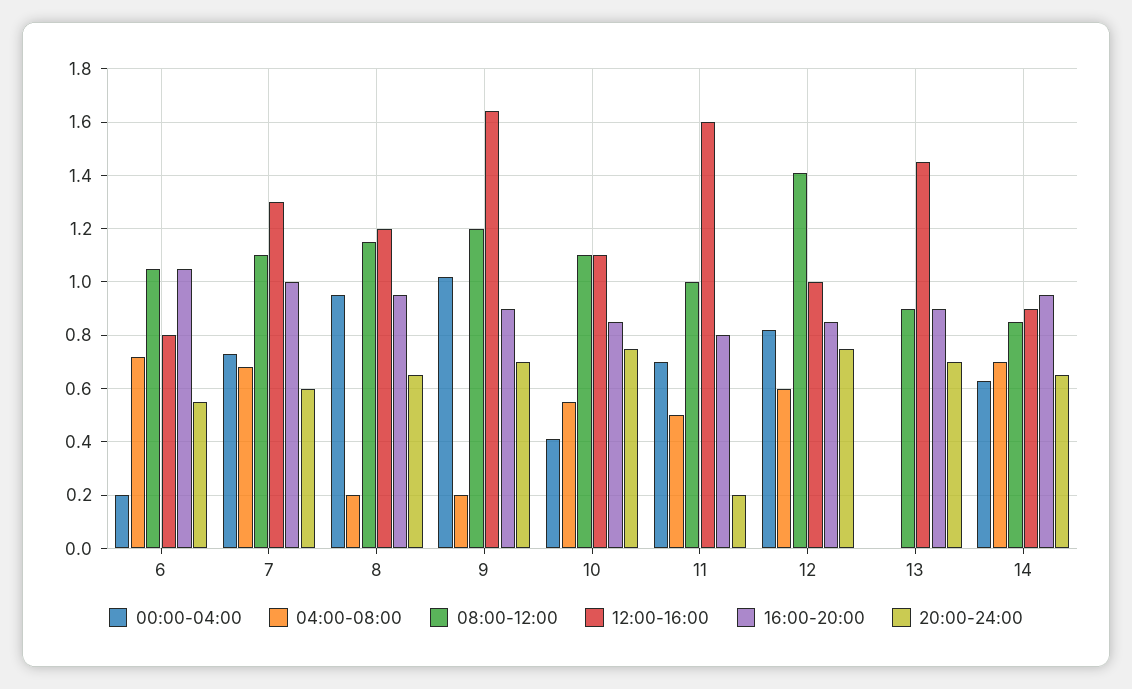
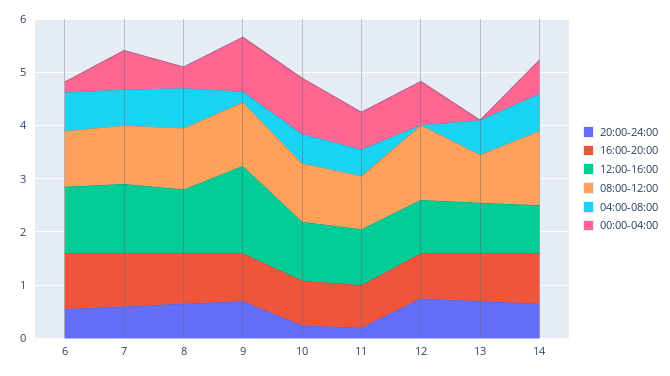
  {
    "00:00-04:00": {
      "6": 0.2,
      "7": 0.75,
-     "8": 0.95,
+     "8": 0.4,
      "9": 1,
-     "10": 0.4,
+     "10": 1,
      "11": 0.7,
      "12": 0.8,
      "13": 0,
      "14": 0.65
    },
    "04:00-08:00": {
      "6": 0.7,
      "7": 0.7,
-     "8": 0.2,
+     "8": 0.8,
      "9": 0.2,
      "10": 0.55,
      "11": 0.5,
-     "12": 0.6,
+     "12": 0,
-     "13": 0,
+     "13": 0.6,
      "14": 0.7
    },
    "08:00-12:00": {
      "6": 1.05,
      "7": 1.1,
      "8": 1.15,
      "9": 1.2,
      "10": 1.1,
      "11": 1,
      "12": 1.4,
      "13": 0.9,
-     "14": 0.85
+     "14": 1.4
    },
    "12:00-16:00": {
-     "6": 0.8,
+     "6": 1.2,
      "7": 1.3,
      "8": 1.2,
      "9": 1.65,
      "10": 1.1,
-     "11": 1.6,
+     "11": 1,
      "12": 1,
-     "13": 1.45,
+     "13": 1,
      "14": 0.9
    },
    "16:00-20:00": {
      "6": 1.05,
      "7": 1,
      "8": 0.95,
      "9": 0.9,
      "10": 0.85,
      "11": 0.8,
      "12": 0.85,
      "13": 0.9,
      "14": 0.95
    },
    "20:00-24:00": {
      "6": 0.55,
      "7": 0.6,
      "8": 0.65,
      "9": 0.7,
-     "10": 0.75,
+     "10": 0.2,
      "11": 0.2,
      "12": 0.75,
      "13": 0.7,
      "14": 0.65
    }
  }

